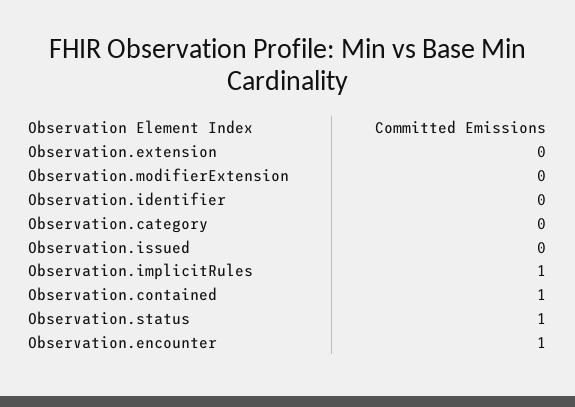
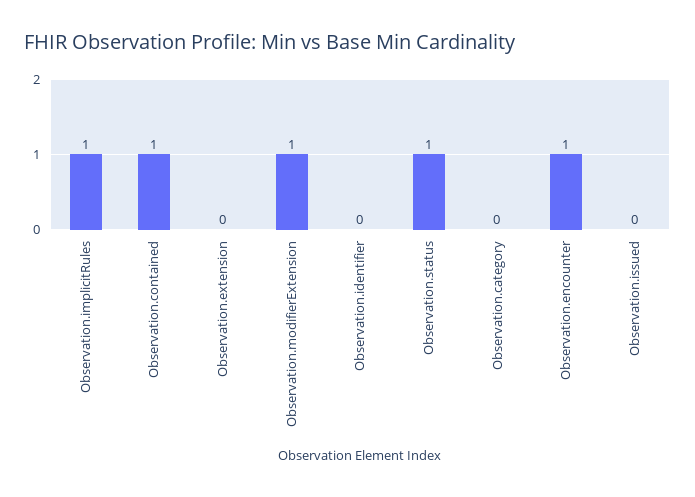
  {
    "Observation.extension": 0,
-   "Observation.modifierExtension": 0,
+   "Observation.modifierExtension": 1,
    "Observation.identifier": 0,
    "Observation.category": 0,
    "Observation.issued": 0,
    "Observation.implicitRules": 1,
    "Observation.contained": 1,
    "Observation.status": 1,
    "Observation.encounter": 1
  }

